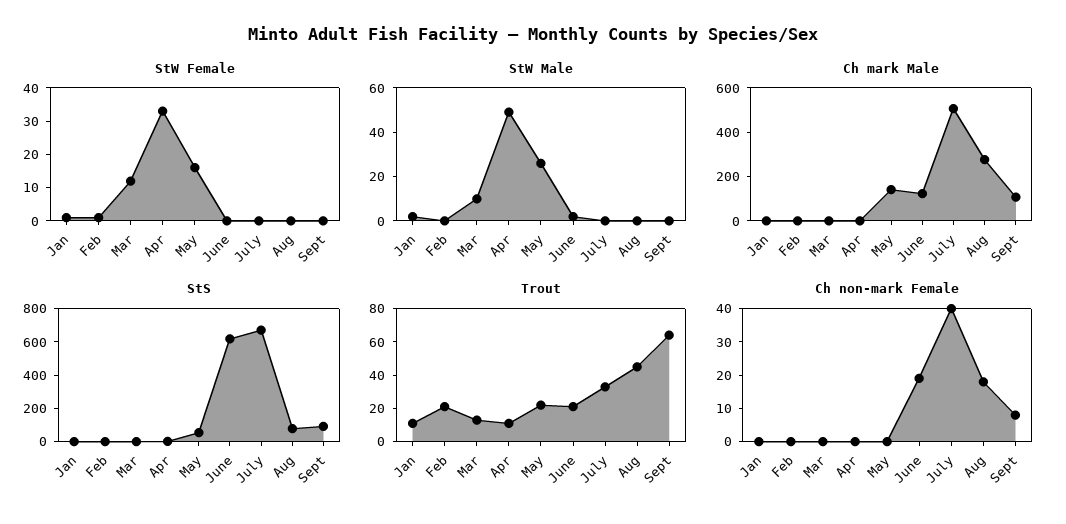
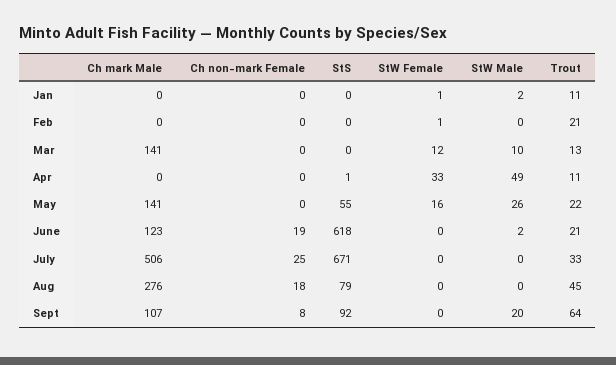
  {
    "StW Female": {
      "Jan": 1,
      "Feb": 1,
      "Mar": 12,
      "Apr": 33,
      "May": 16,
      "June": 0,
      "July": 0,
      "Aug": 0,
      "Sept": 0
    },
    "StW Male": {
      "Jan": 2,
      "Feb": 0,
      "Mar": 10,
      "Apr": 49,
      "May": 26,
      "June": 2,
      "July": 0,
      "Aug": 0,
-     "Sept": 0
+     "Sept": 20
    },
    "Ch mark Male": {
      "Jan": 0,
      "Feb": 0,
-     "Mar": 0,
+     "Mar": 141,
      "Apr": 0,
      "May": 141,
      "June": 123,
      "July": 506,
      "Aug": 276,
      "Sept": 107
    },
    "StS": {
      "Jan": 0,
      "Feb": 0,
      "Mar": 0,
      "Apr": 1,
      "May": 55,
      "June": 618,
      "July": 671,
      "Aug": 79,
      "Sept": 92
    },
    "Trout": {
      "Jan": 11,
      "Feb": 21,
      "Mar": 13,
      "Apr": 11,
      "May": 22,
      "June": 21,
      "July": 33,
      "Aug": 45,
      "Sept": 64
    },
    "Ch non-mark Female": {
      "Jan": 0,
      "Feb": 0,
      "Mar": 0,
      "Apr": 0,
      "May": 0,
      "June": 19,
-     "July": 40,
+     "July": 25,
      "Aug": 18,
      "Sept": 8
    }
  }

